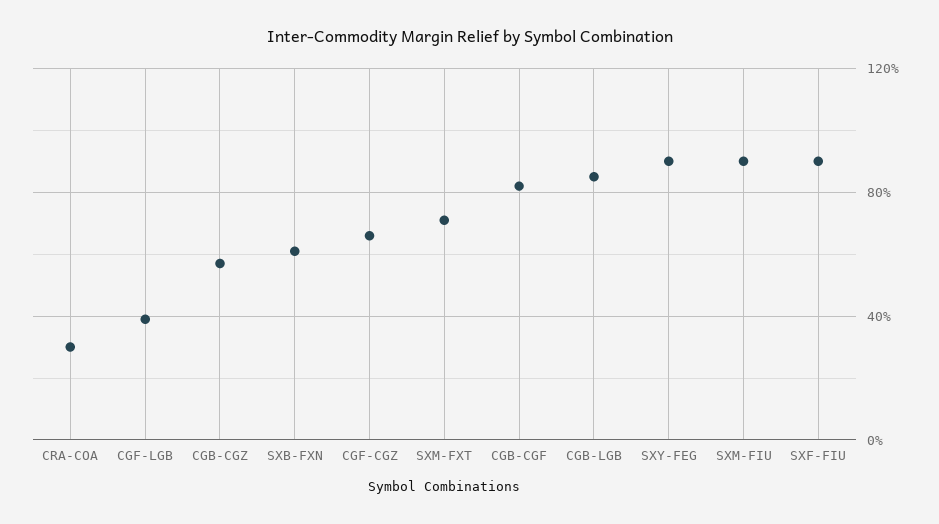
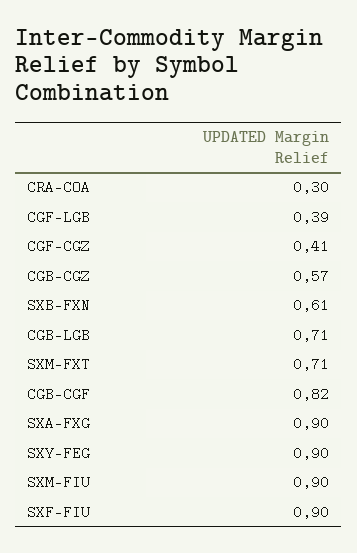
  {
    "CRA-COA": 0.3,
    "CGF-LGB": 0.39,
    "CGB-CGZ": 0.57,
    "SXB-FXN": 0.61,
-   "CGF-CGZ": 0.65,
+   "CGF-CGZ": 0.41,
    "SXM-FXT": 0.71,
    "CGB-CGF": 0.82,
-   "CGB-LGB": 0.85,
+   "CGB-LGB": 0.71,
    "SXY-FEG": 0.9,
    "SXM-FIU": 0.9,
-   "SXF-FIU": 0.9
+   "SXF-FIU": 0.9,
+   "SXA-FXG": 0.9
  }

